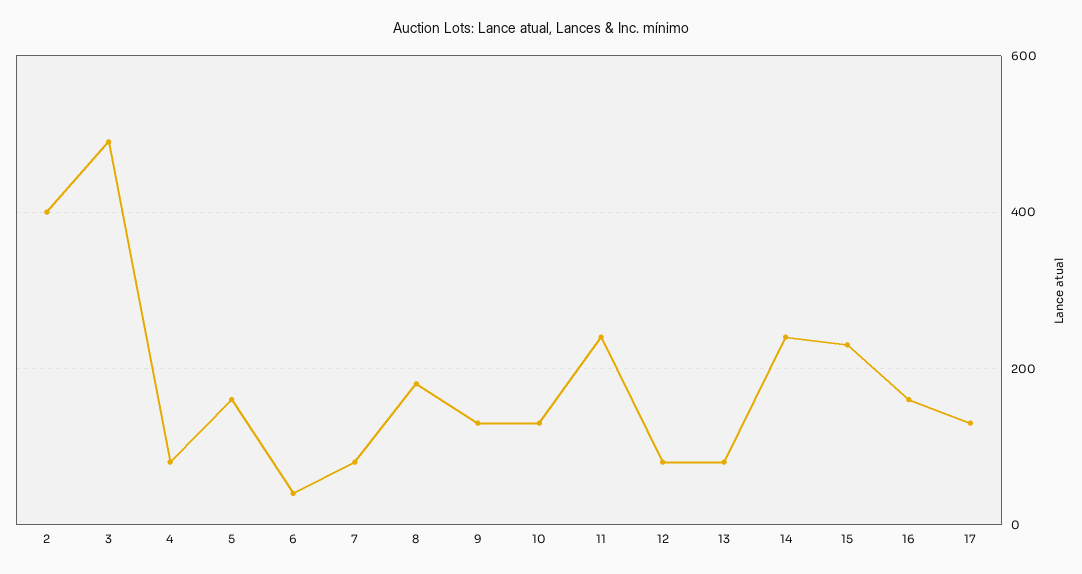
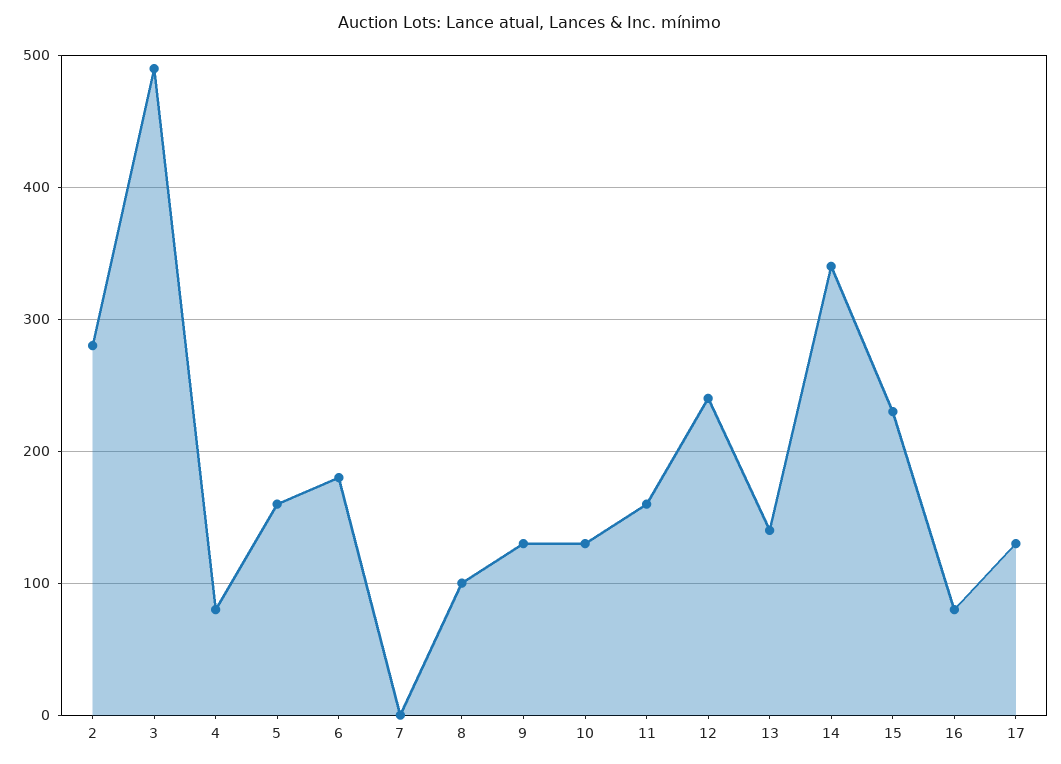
  {
-   "2": 400,
+   "2": 280,
    "3": 490,
    "4": 80,
    "5": 160,
-   "6": 40,
+   "6": 180,
-   "7": 80,
+   "7": 0,
-   "8": 180,
+   "8": 100,
    "9": 130,
    "10": 130,
-   "11": 240,
+   "11": 160,
-   "12": 80,
+   "12": 240,
-   "13": 80,
+   "13": 140,
-   "14": 240,
+   "14": 340,
    "15": 230,
-   "16": 160,
+   "16": 80,
    "17": 130
  }

